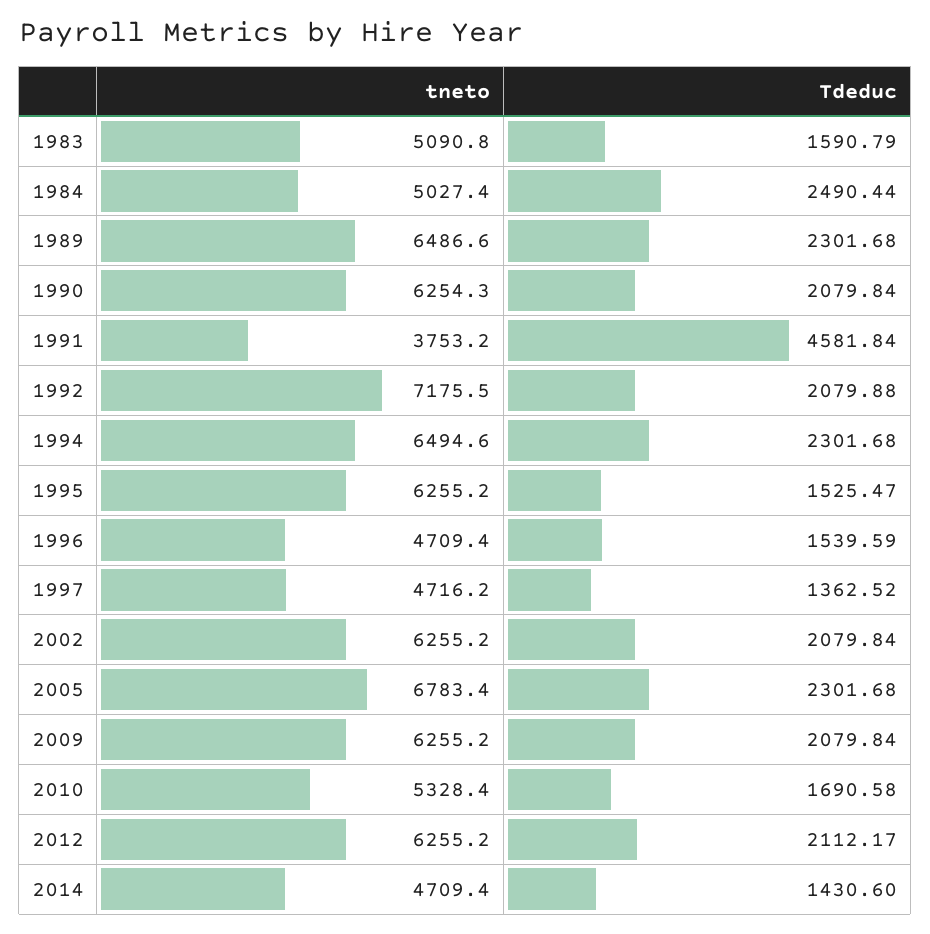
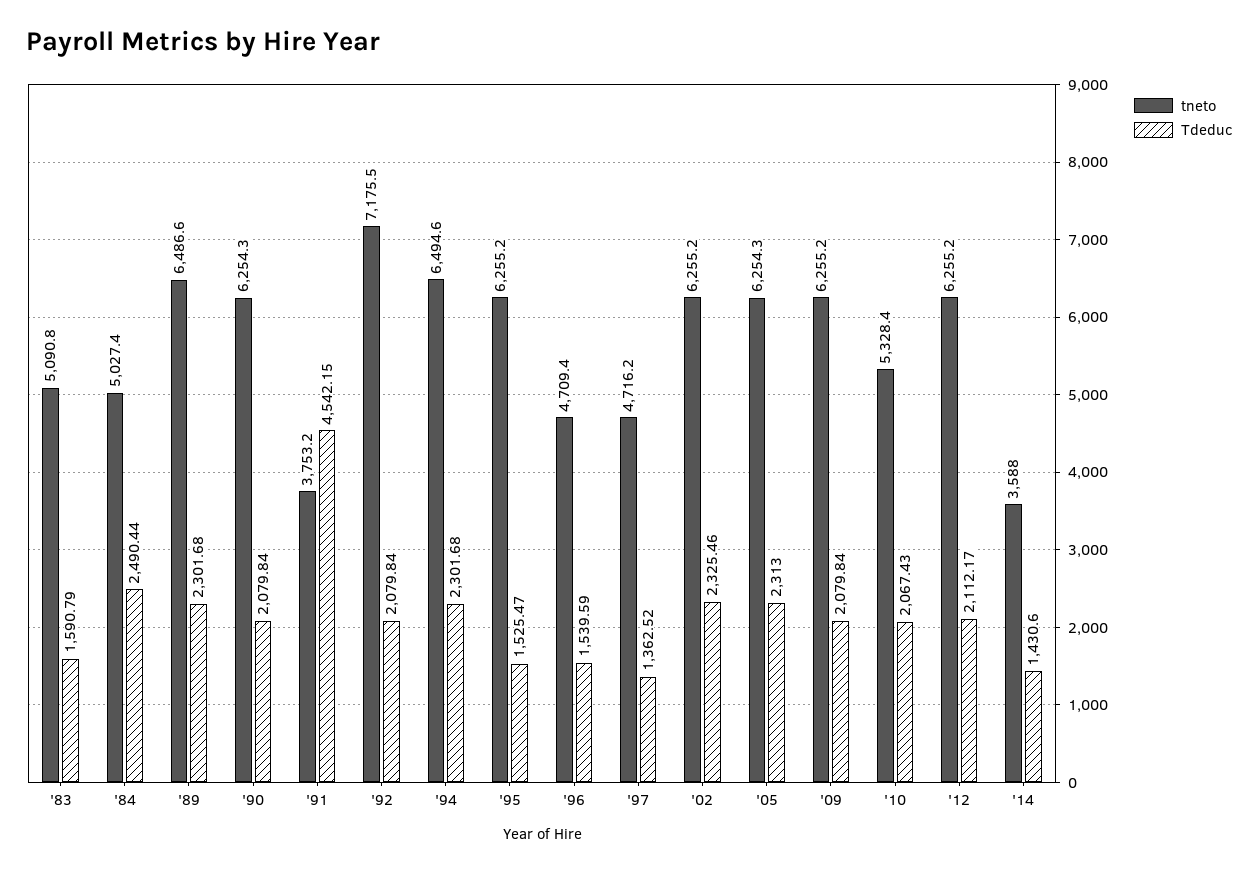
  {
    "tneto": {
      "1983": 5090.8,
      "1984": 5027.4,
      "1989": 6486.6,
      "1990": 6254.3,
      "1991": 3753.2,
      "1992": 7175.5,
      "1994": 6494.6,
      "1995": 6255.2,
      "1996": 4709.4,
      "1997": 4716.2,
      "2002": 6255.2,
-     "2005": 6783.4,
+     "2005": 6254.3,
      "2009": 6255.2,
      "2010": 5328.4,
      "2012": 6255.2,
-     "2014": 4709.4
+     "2014": 3588
    },
    "Tdeduc": {
      "1983": 1590.79,
      "1984": 2490.44,
      "1989": 2301.68,
      "1990": 2079.84,
-     "1991": 4581.84,
+     "1991": 4542.15,
-     "1992": 2079.88,
+     "1992": 2079.84,
      "1994": 2301.68,
      "1995": 1525.47,
      "1996": 1539.59,
      "1997": 1362.52,
-     "2002": 2079.84,
+     "2002": 2325.46,
-     "2005": 2301.68,
+     "2005": 2313,
      "2009": 2079.84,
-     "2010": 1690.58,
+     "2010": 2067.43,
      "2012": 2112.17,
      "2014": 1430.6
    }
  }

